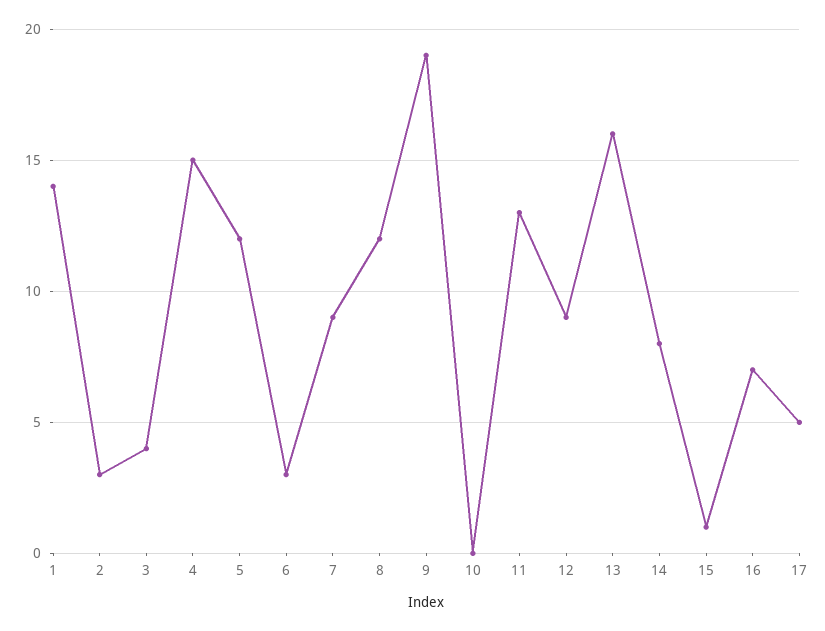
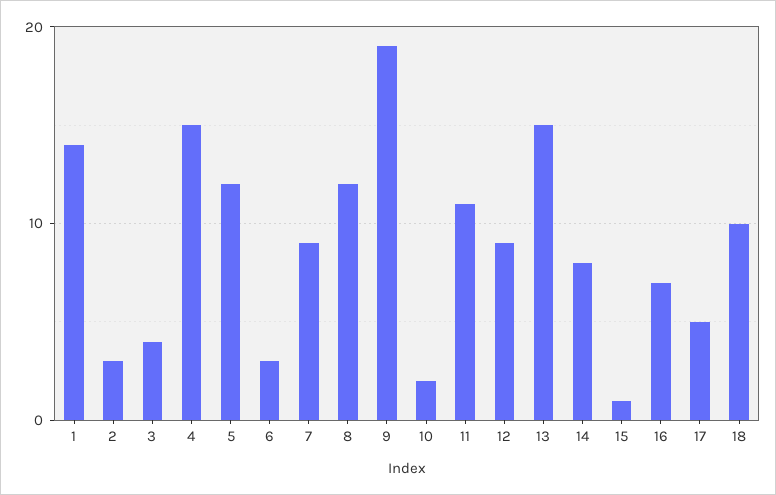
  {
    "1": 14,
    "2": 3,
    "3": 4,
    "4": 15,
    "5": 12,
    "6": 3,
    "7": 9,
    "8": 12,
    "9": 19,
-   "10": 0,
+   "10": 2,
-   "11": 13,
+   "11": 11,
    "12": 9,
-   "13": 16,
+   "13": 15,
    "14": 8,
    "15": 1,
    "16": 7,
-   "17": 5
+   "17": 5,
+   "18": 10
  }

